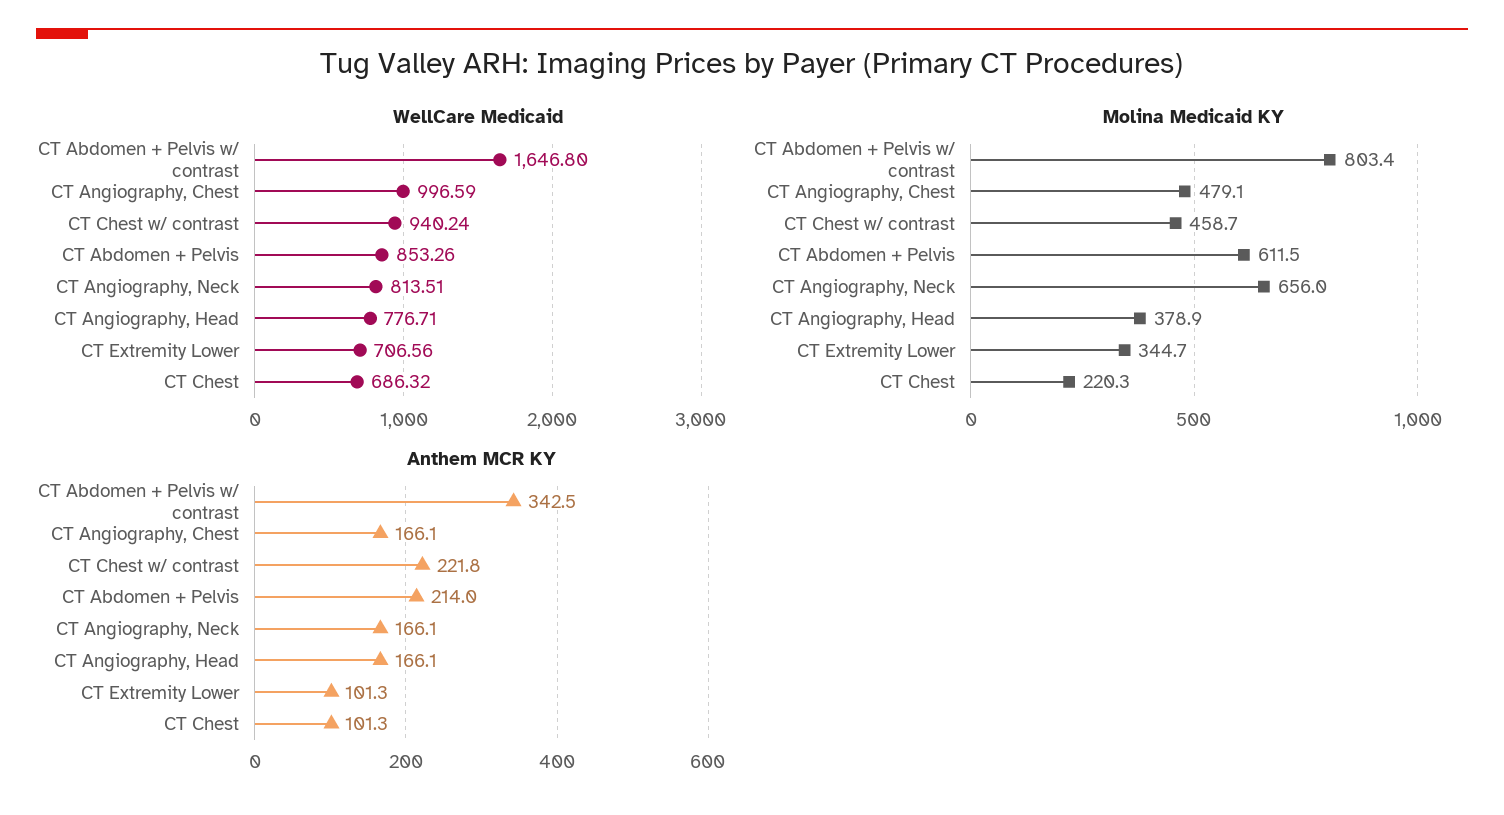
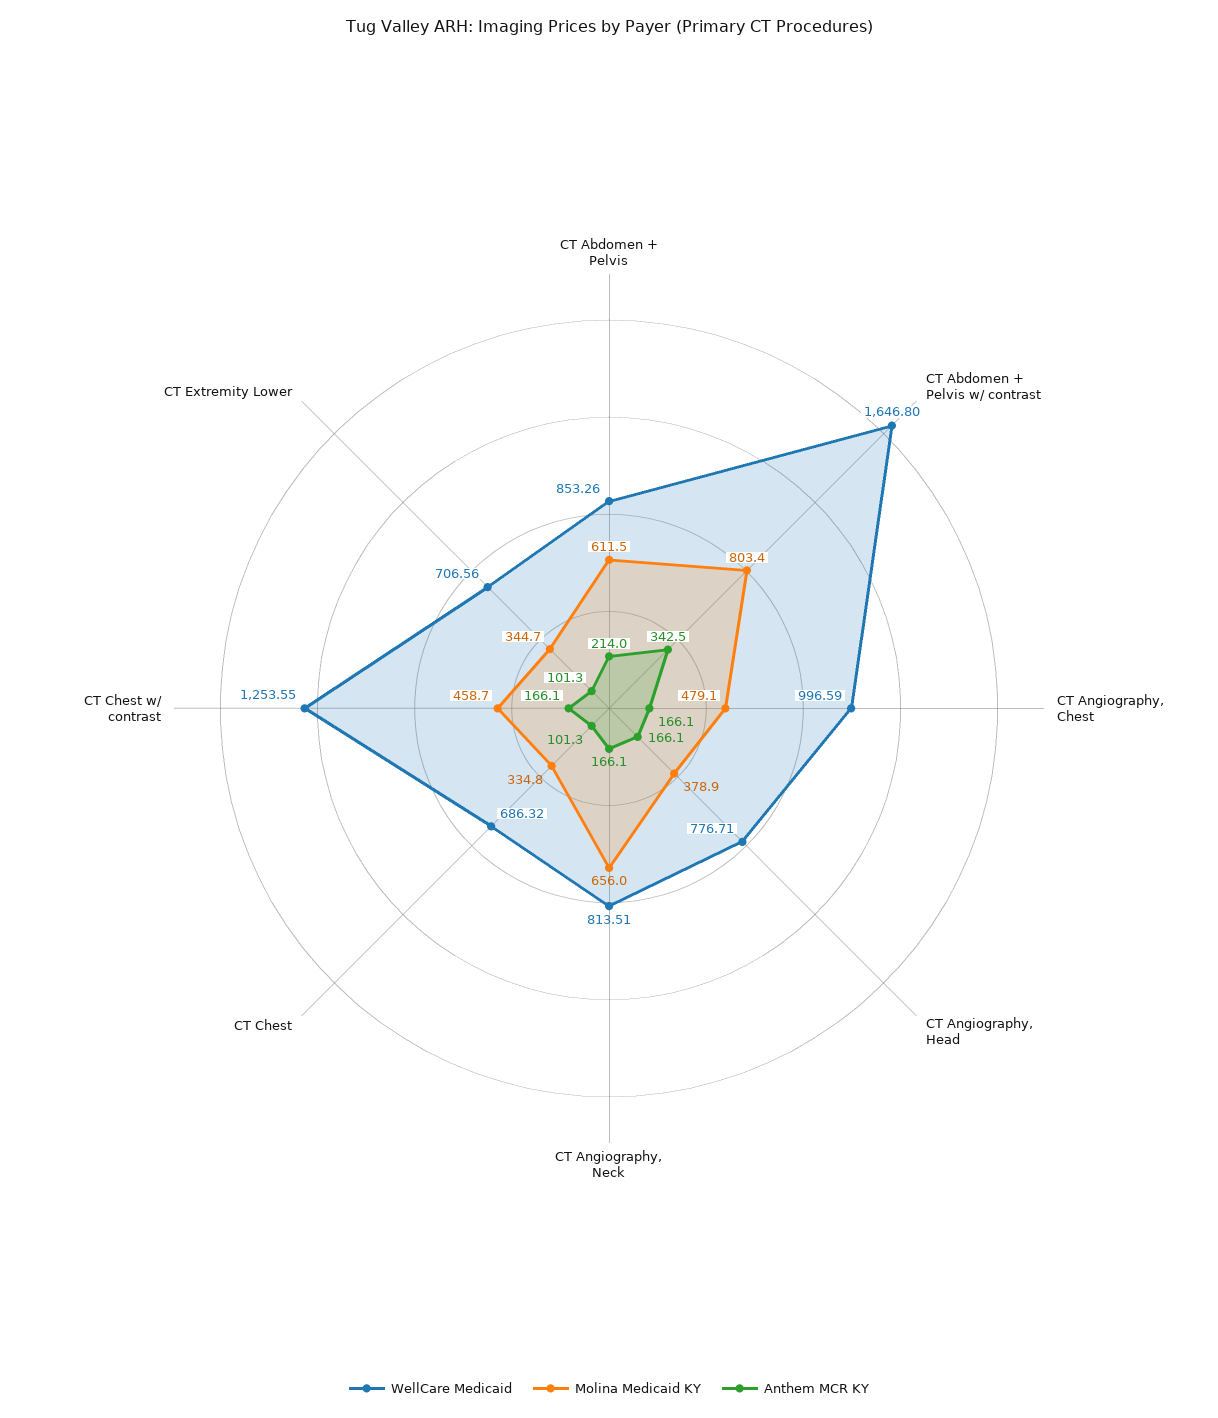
  {
    "WellCare Medicaid": {
      "CT Abdomen + Pelvis w/ contrast": 1646.8,
      "CT Angiography, Chest": 996.59,
-     "CT Chest w/ contrast": 940.24,
+     "CT Chest w/ contrast": 1253.55,
      "CT Abdomen + Pelvis": 853.26,
      "CT Angiography, Neck": 813.51,
      "CT Angiography, Head": 776.71,
      "CT Extremity Lower": 706.56,
      "CT Chest": 686.32
    },
    "Molina Medicaid KY": {
      "CT Abdomen + Pelvis w/ contrast": 803.4,
      "CT Angiography, Chest": 479.1,
      "CT Chest w/ contrast": 458.7,
      "CT Abdomen + Pelvis": 611.5,
      "CT Angiography, Neck": 656,
      "CT Angiography, Head": 378.9,
      "CT Extremity Lower": 344.7,
-     "CT Chest": 220.3
+     "CT Chest": 334.8
    },
    "Anthem MCR KY": {
      "CT Abdomen + Pelvis w/ contrast": 342.5,
      "CT Angiography, Chest": 166.1,
-     "CT Chest w/ contrast": 221.8,
+     "CT Chest w/ contrast": 166.1,
      "CT Abdomen + Pelvis": 214,
      "CT Angiography, Neck": 166.1,
      "CT Angiography, Head": 166.1,
      "CT Extremity Lower": 101.3,
      "CT Chest": 101.3
    }
  }

